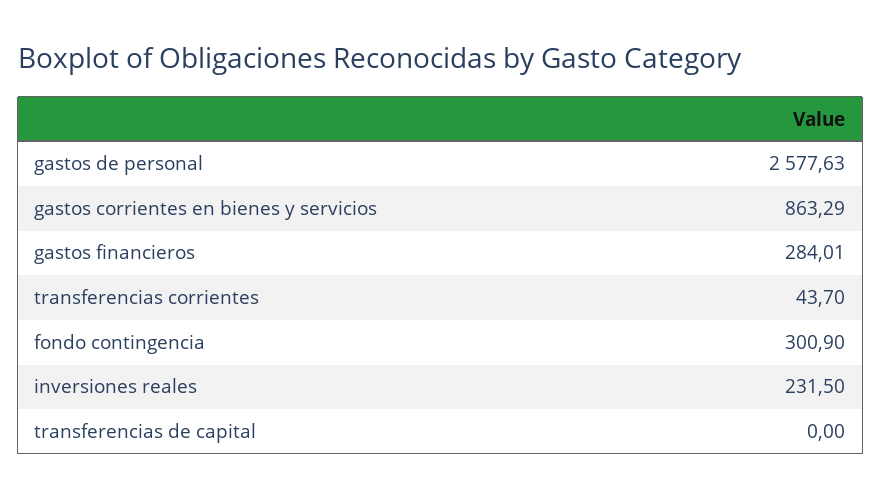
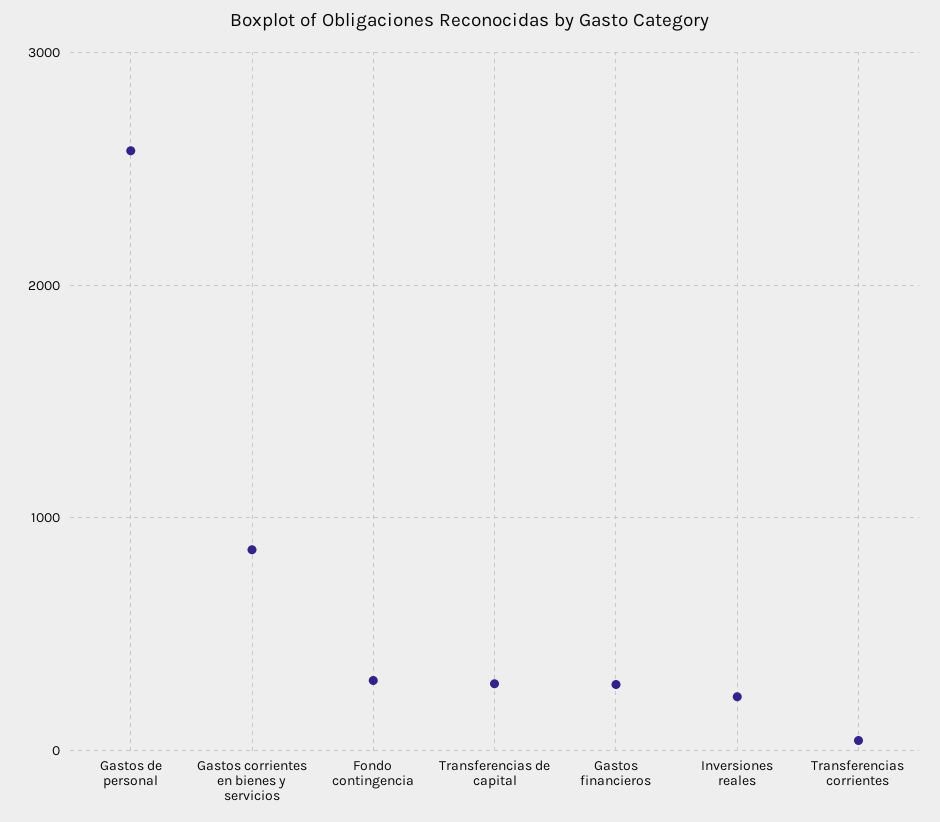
  {
    "gastos de personal": 2577.63,
    "gastos corrientes en bienes y servicios": 863.29,
    "gastos financieros": 284.01,
    "transferencias corrientes": 43.7,
    "fondo contingencia": 300.9,
    "inversiones reales": 231.5,
-   "transferencias de capital": 0
+   "transferencias de capital": 300
  }

